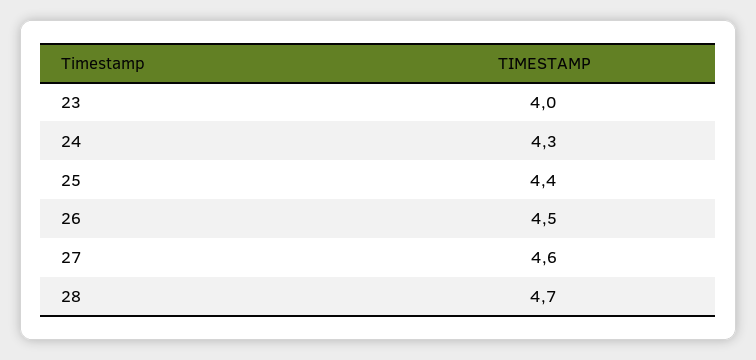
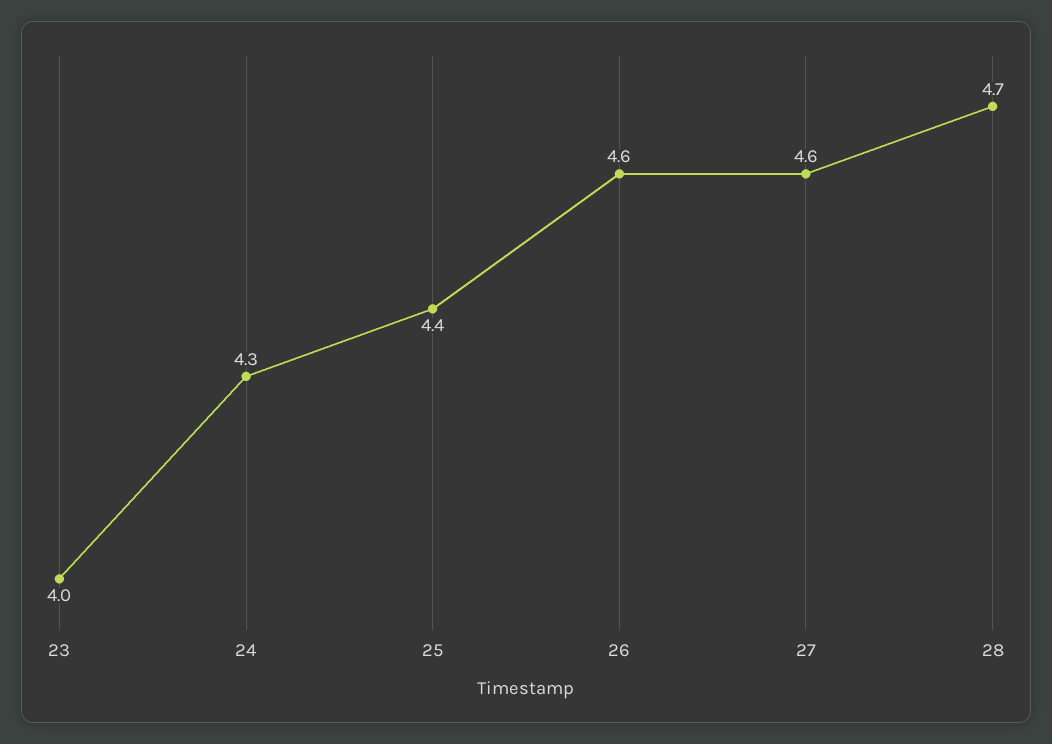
  {
    "23": 4,
    "24": 4.3,
    "25": 4.4,
-   "26": 4.5,
+   "26": 4.6,
    "27": 4.6,
    "28": 4.7
  }

